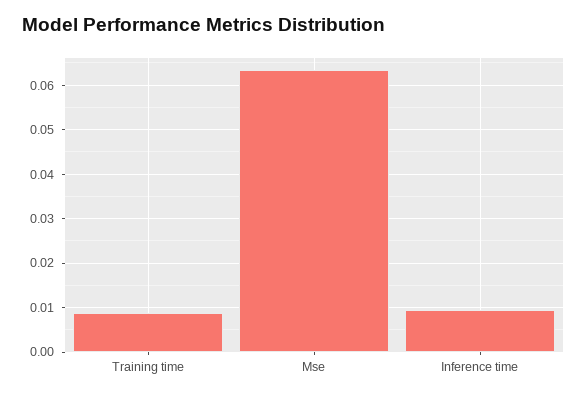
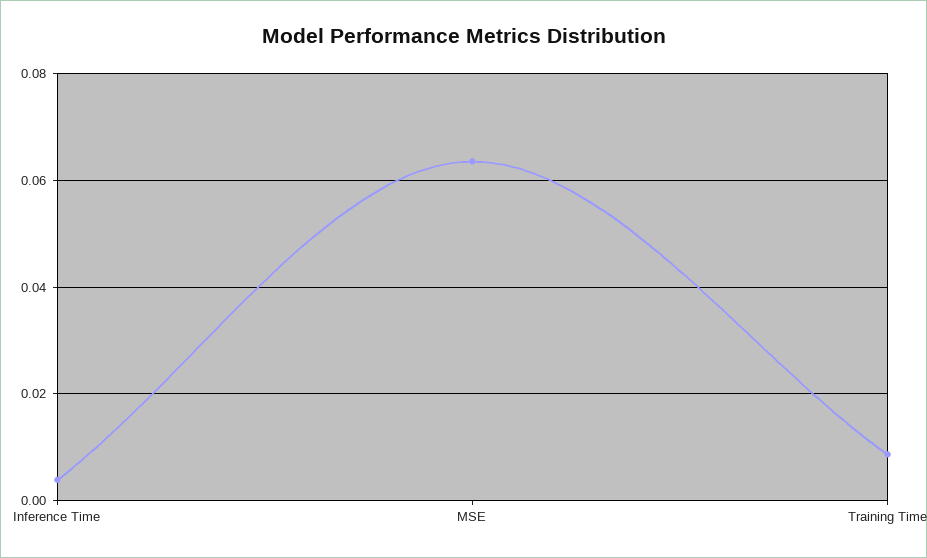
  {
    "Training time": 0.008,
    "Mse": 0.064,
-   "Inference time": 0.01
+   "Inference time": 0.004
  }

